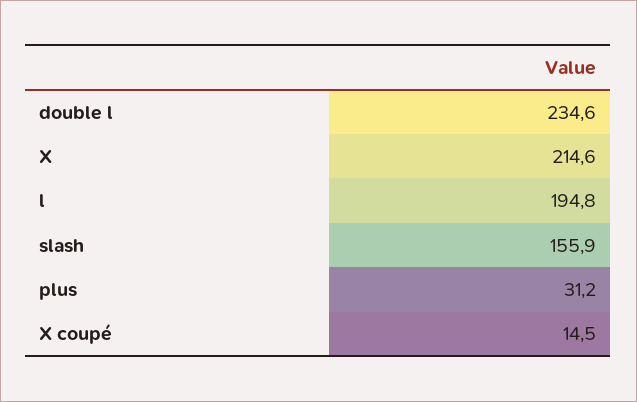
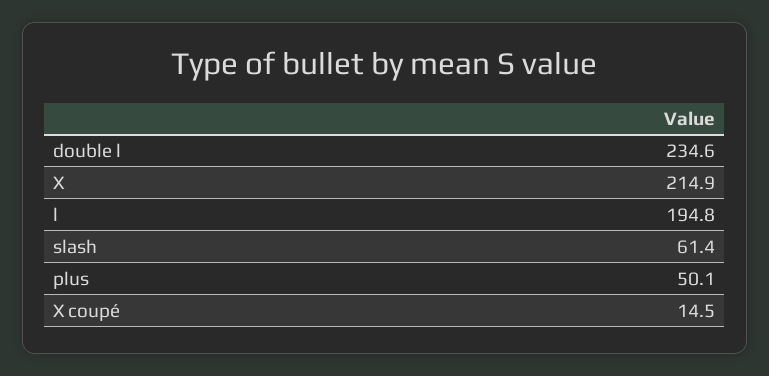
  {
    "double l": 234.6,
-   "X": 214.6,
+   "X": 214.9,
    "l": 194.8,
-   "slash": 155.9,
+   "slash": 61.4,
-   "plus": 31.2,
+   "plus": 50.1,
    "X coupé": 14.5
  }

